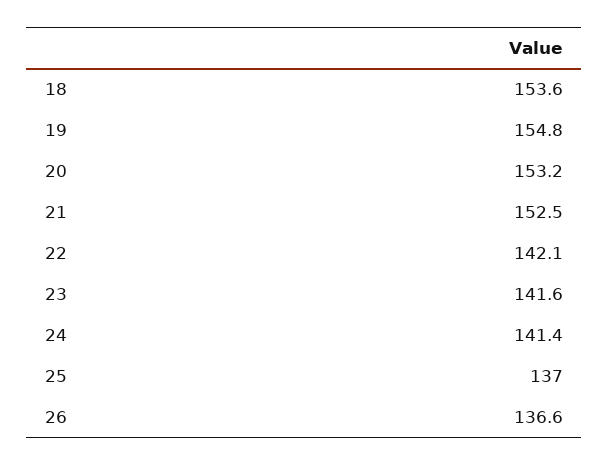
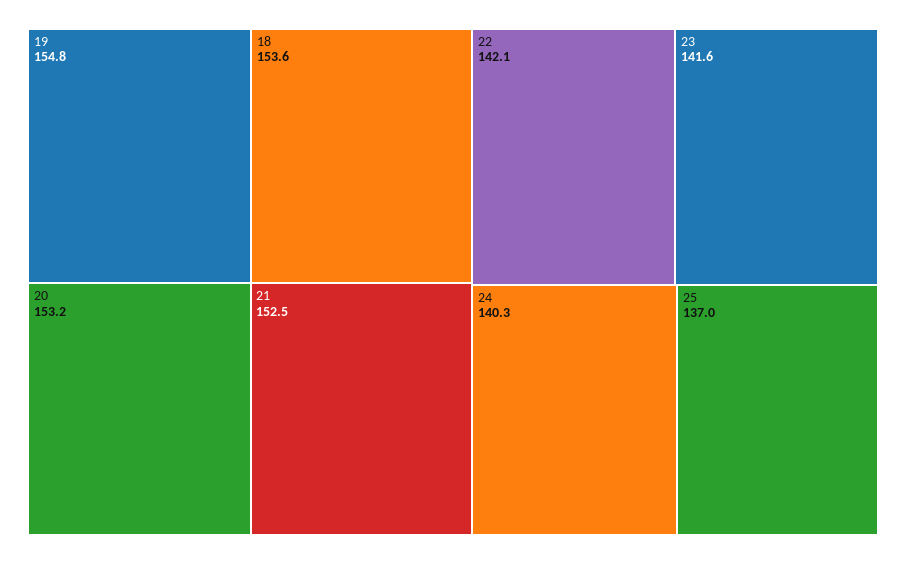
  {
    "18": 153.6,
    "19": 154.8,
    "20": 153.2,
    "21": 152.5,
    "22": 142.1,
    "23": 141.6,
-   "24": 141.4,
+   "24": 140.3,
-   "25": 137,
+   "25": 137
-   "26": 136.6
  }

